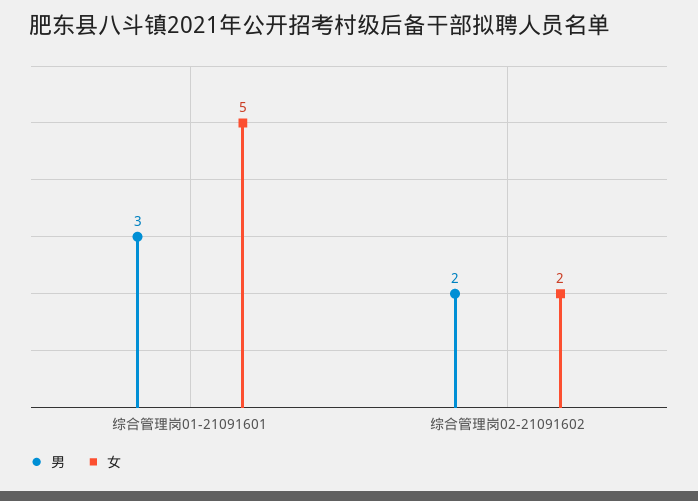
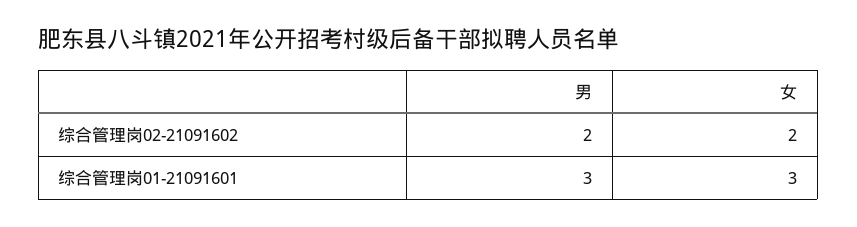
  {
    "男": {
      "综合管理岗01-21091601": 3,
      "综合管理岗02-21091602": 2
    },
    "女": {
-     "综合管理岗01-21091601": 5,
+     "综合管理岗01-21091601": 3,
      "综合管理岗02-21091602": 2
    }
  }

